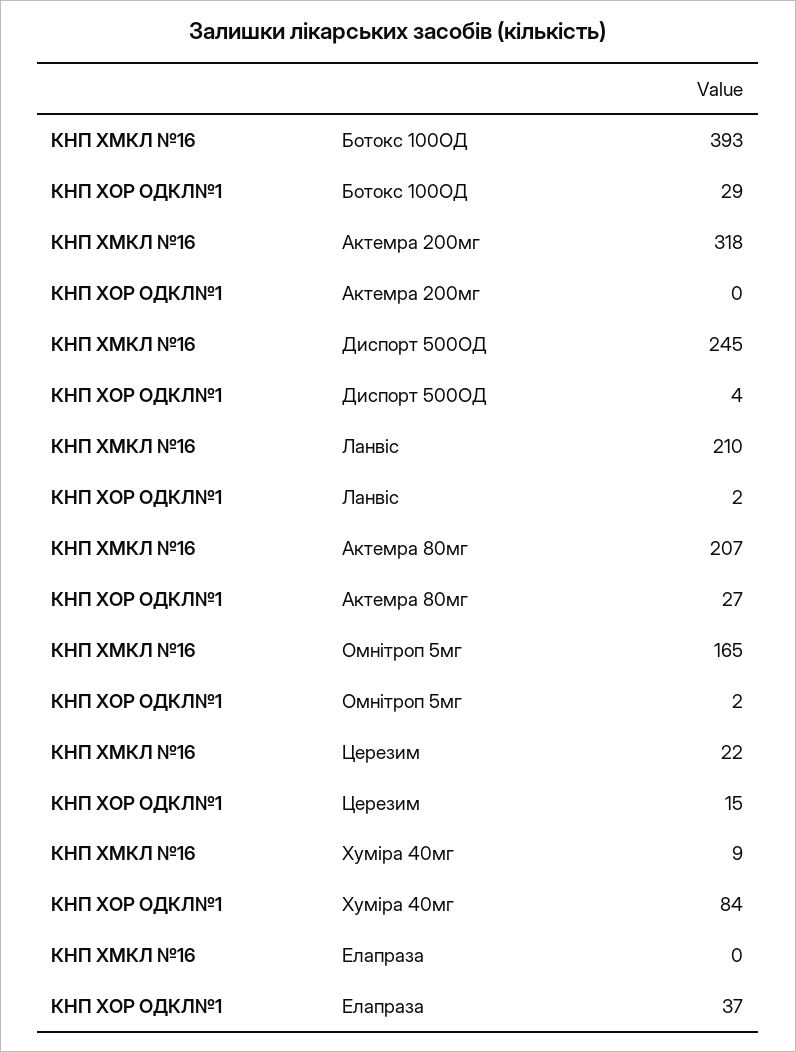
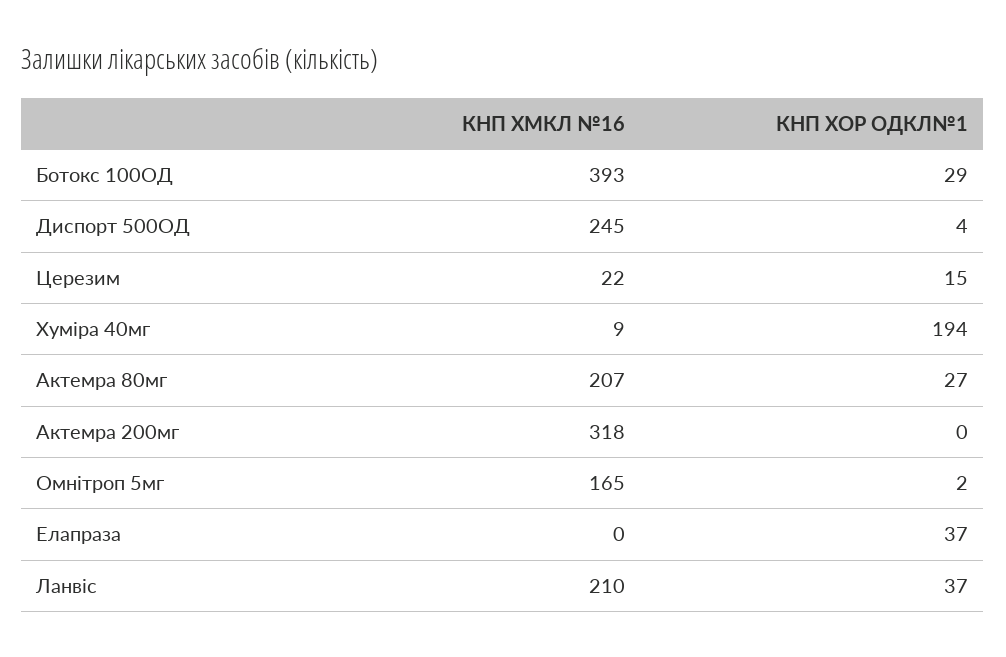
  {
    "КНП ХМКЛ №16": {
      "Ботокс 100ОД": 393,
      "Актемра 200мг": 318,
      "Диспорт 500ОД": 245,
      "Ланвіс": 210,
      "Актемра 80мг": 207,
      "Омнітроп 5мг": 165,
      "Церезим": 22,
      "Хуміра 40мг": 9,
      "Елапраза": 0
    },
    "КНП ХОР ОДКЛ№1": {
      "Ботокс 100ОД": 29,
      "Актемра 200мг": 0,
      "Диспорт 500ОД": 4,
-     "Ланвіс": 2,
+     "Ланвіс": 37,
      "Актемра 80мг": 27,
      "Омнітроп 5мг": 2,
      "Церезим": 15,
-     "Хуміра 40мг": 84,
+     "Хуміра 40мг": 194,
      "Елапраза": 37
    }
  }

